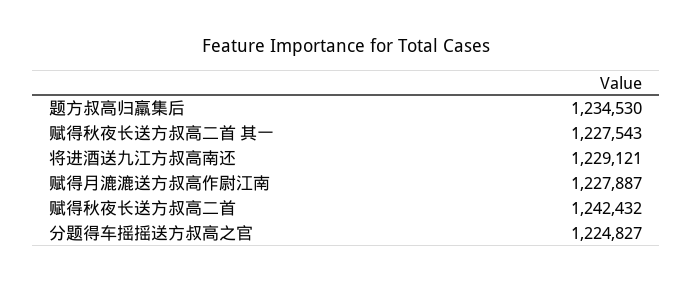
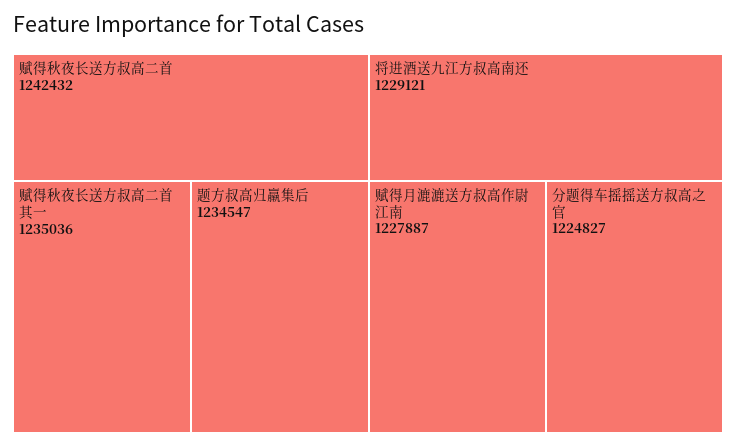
  {
-   "题方叔高归羸集后": 1234530,
+   "题方叔高归羸集后": 1234547,
-   "赋得秋夜长送方叔高二首 其一": 1227543,
+   "赋得秋夜长送方叔高二首 其一": 1235036,
    "将进酒送九江方叔高南还": 1229121,
    "赋得月漉漉送方叔高作尉江南": 1227887,
    "赋得秋夜长送方叔高二首": 1242432,
    "分题得车摇摇送方叔高之官": 1224827
  }

